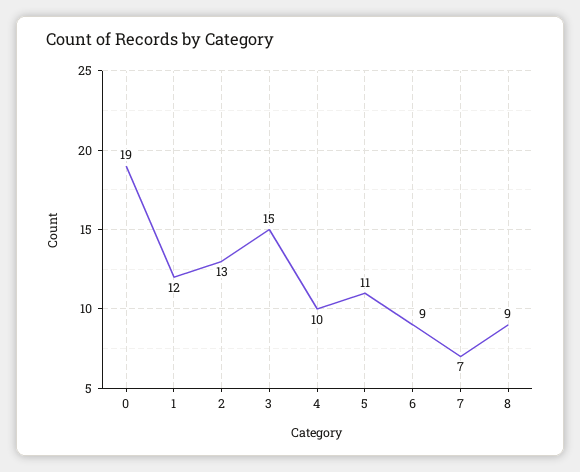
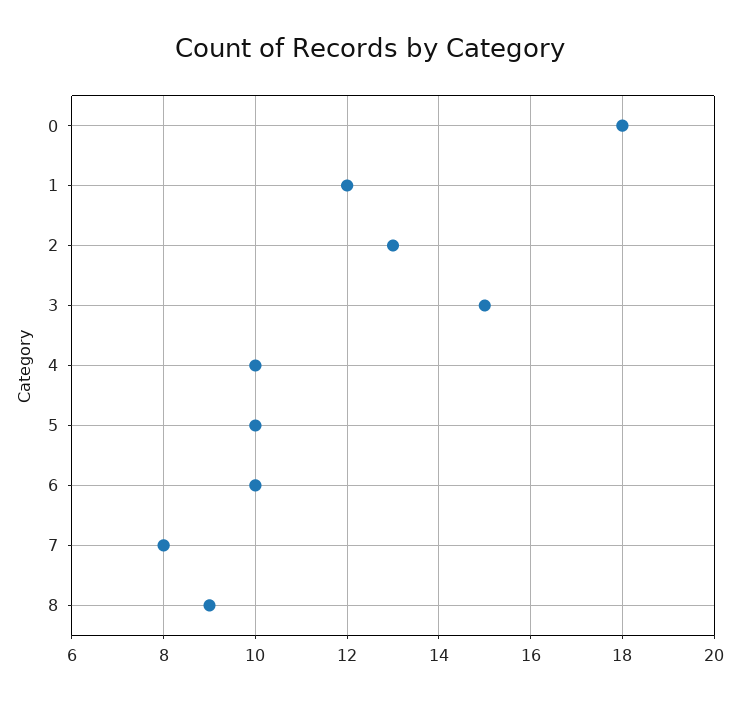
  {
-   "0": 19,
+   "0": 18,
    "1": 12,
    "2": 13,
    "3": 15,
    "4": 10,
-   "5": 11,
+   "5": 10,
-   "6": 9,
+   "6": 10,
-   "7": 7,
+   "7": 8,
    "8": 9
  }

